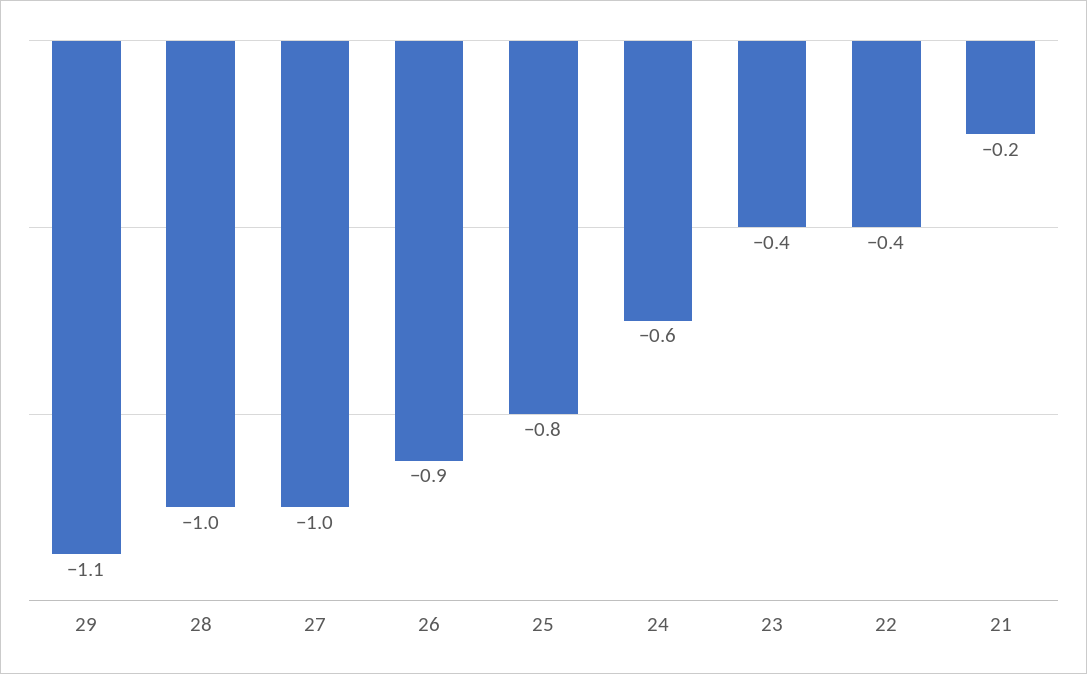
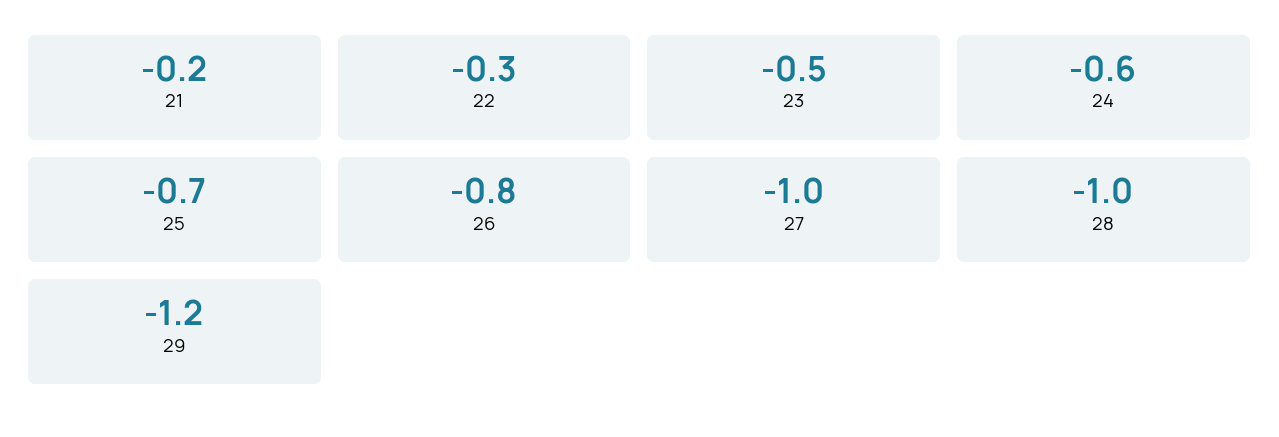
  {
-   "29": -1.1,
+   "29": -1.2,
    "28": -1,
    "27": -1,
-   "26": -0.9,
+   "26": -0.8,
-   "25": -0.8,
+   "25": -0.7,
    "24": -0.6,
-   "23": -0.4,
+   "23": -0.5,
-   "22": -0.4,
+   "22": -0.3,
    "21": -0.2
  }

